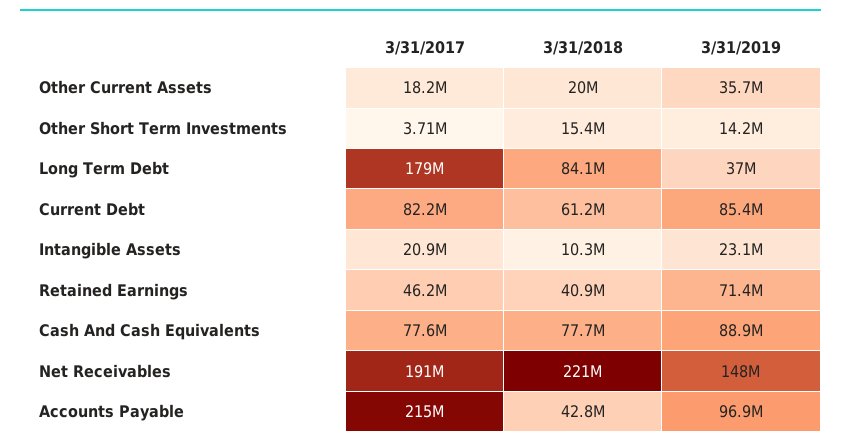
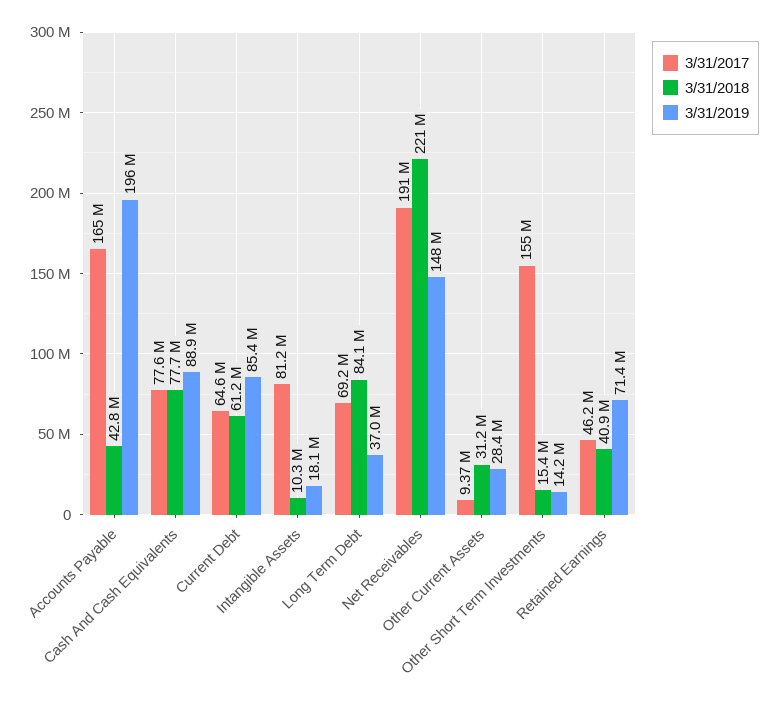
  {
    "3/31/2017": {
-     "Other Current Assets": 18200000,
+     "Other Current Assets": 9370000,
-     "Other Short Term Investments": 3710000,
+     "Other Short Term Investments": 155000000,
-     "Long Term Debt": 179000000,
+     "Long Term Debt": 69200000,
-     "Current Debt": 82200000,
+     "Current Debt": 64600000,
-     "Intangible Assets": 20900000,
+     "Intangible Assets": 81200000,
      "Retained Earnings": 46200000,
      "Cash And Cash Equivalents": 77600000,
      "Net Receivables": 191000000,
-     "Accounts Payable": 215000000
+     "Accounts Payable": 165000000
    },
    "3/31/2018": {
-     "Other Current Assets": 20000000,
+     "Other Current Assets": 31200000,
      "Other Short Term Investments": 15400000,
      "Long Term Debt": 84100000,
      "Current Debt": 61200000,
      "Intangible Assets": 10300000,
      "Retained Earnings": 40900000,
      "Cash And Cash Equivalents": 77700000,
      "Net Receivables": 221000000,
      "Accounts Payable": 42800000
    },
    "3/31/2019": {
-     "Other Current Assets": 35700000,
+     "Other Current Assets": 28400000,
      "Other Short Term Investments": 14200000,
      "Long Term Debt": 37000000,
      "Current Debt": 85400000,
-     "Intangible Assets": 23100000,
+     "Intangible Assets": 18100000,
      "Retained Earnings": 71400000,
      "Cash And Cash Equivalents": 88900000,
      "Net Receivables": 148000000,
-     "Accounts Payable": 96900000
+     "Accounts Payable": 196000000
    }
  }

